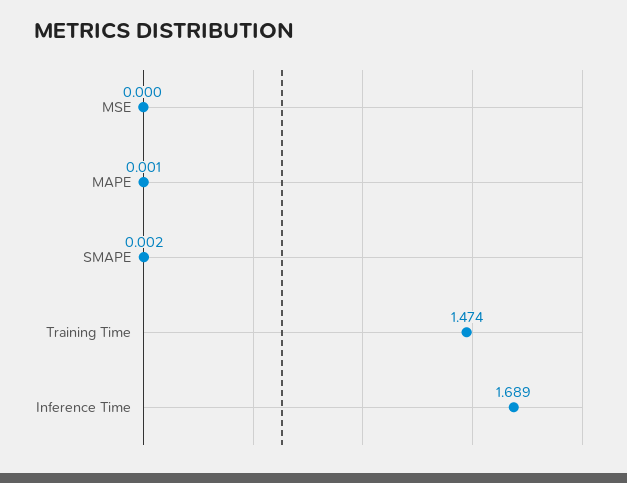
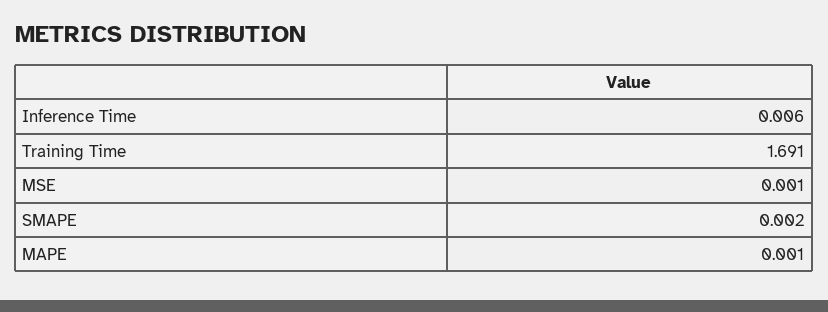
  {
-   "MSE": 0,
+   "MSE": 0.001,
    "MAPE": 0.001,
    "SMAPE": 0.002,
-   "Training Time": 1.474,
+   "Training Time": 1.691,
-   "Inference Time": 1.689
+   "Inference Time": 0.006
  }

